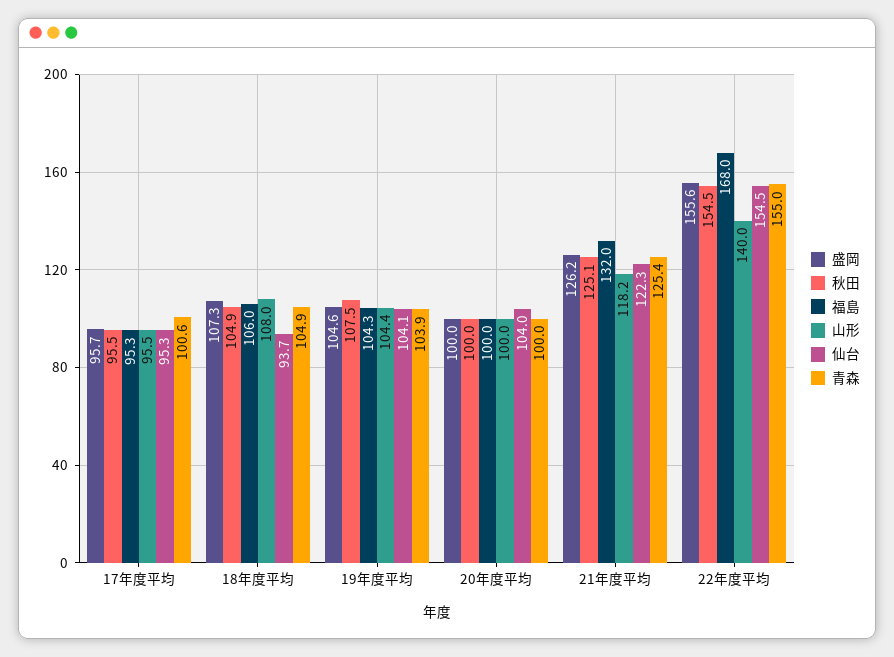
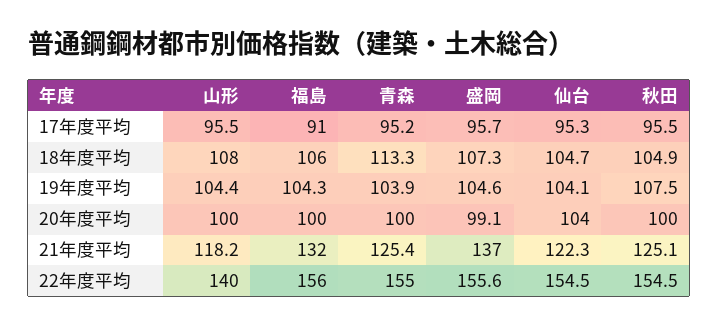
  {
    "盛岡": {
      "17年度平均": 95.7,
      "18年度平均": 107.3,
      "19年度平均": 104.6,
-     "20年度平均": 100,
+     "20年度平均": 99.1,
-     "21年度平均": 126.2,
+     "21年度平均": 137,
      "22年度平均": 155.6
    },
    "秋田": {
      "17年度平均": 95.5,
      "18年度平均": 104.9,
      "19年度平均": 107.5,
      "20年度平均": 100,
      "21年度平均": 125.1,
      "22年度平均": 154.5
    },
    "福島": {
-     "17年度平均": 95.3,
+     "17年度平均": 91,
      "18年度平均": 106,
      "19年度平均": 104.3,
      "20年度平均": 100,
      "21年度平均": 132,
-     "22年度平均": 168
+     "22年度平均": 156
    },
    "山形": {
      "17年度平均": 95.5,
      "18年度平均": 108,
      "19年度平均": 104.4,
      "20年度平均": 100,
      "21年度平均": 118.2,
      "22年度平均": 140
    },
    "仙台": {
      "17年度平均": 95.3,
-     "18年度平均": 93.7,
+     "18年度平均": 104.7,
      "19年度平均": 104.1,
      "20年度平均": 104,
      "21年度平均": 122.3,
      "22年度平均": 154.5
    },
    "青森": {
-     "17年度平均": 100.6,
+     "17年度平均": 95.2,
-     "18年度平均": 104.9,
+     "18年度平均": 113.3,
      "19年度平均": 103.9,
      "20年度平均": 100,
      "21年度平均": 125.4,
      "22年度平均": 155
    }
  }

